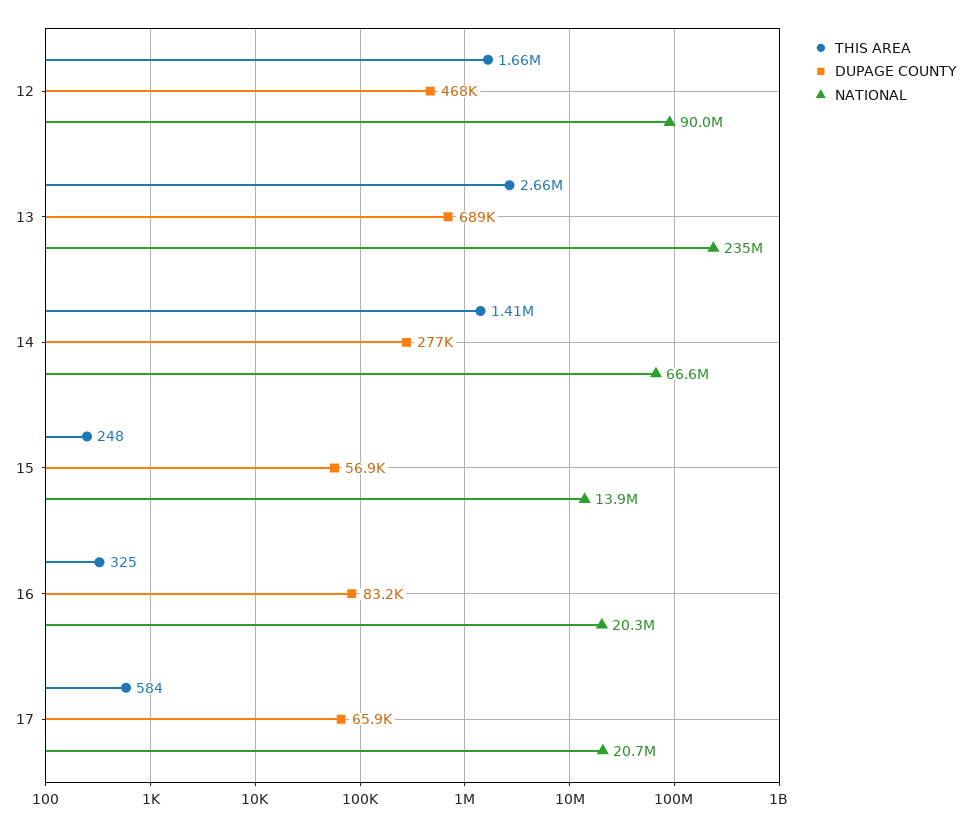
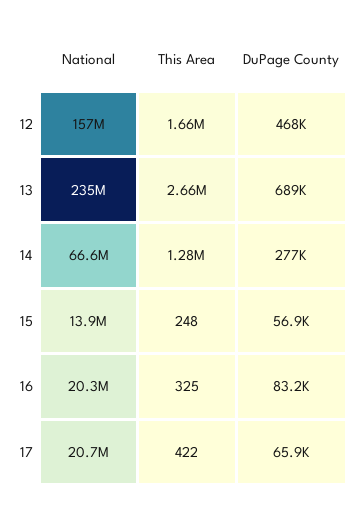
  {
    "THIS AREA": {
      "12": 1660000,
      "13": 2660000,
-     "14": 1410000,
+     "14": 1280000,
      "15": 248,
      "16": 325,
-     "17": 584
+     "17": 422
    },
    "DUPAGE COUNTY": {
      "12": 468000,
      "13": 689000,
      "14": 277000,
      "15": 56900,
      "16": 83200,
      "17": 65900
    },
    "NATIONAL": {
-     "12": 90000000,
+     "12": 157000000,
      "13": 235000000,
      "14": 66600000,
      "15": 13900000,
      "16": 20300000,
      "17": 20700000
    }
  }

